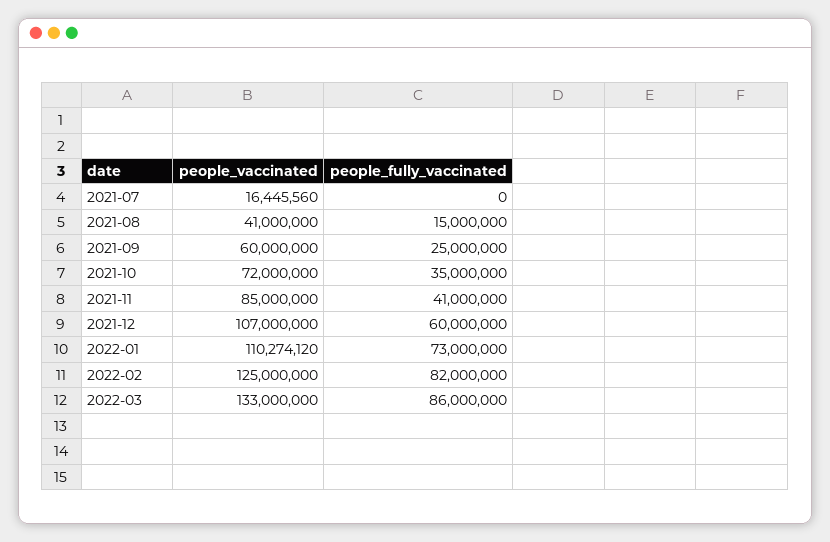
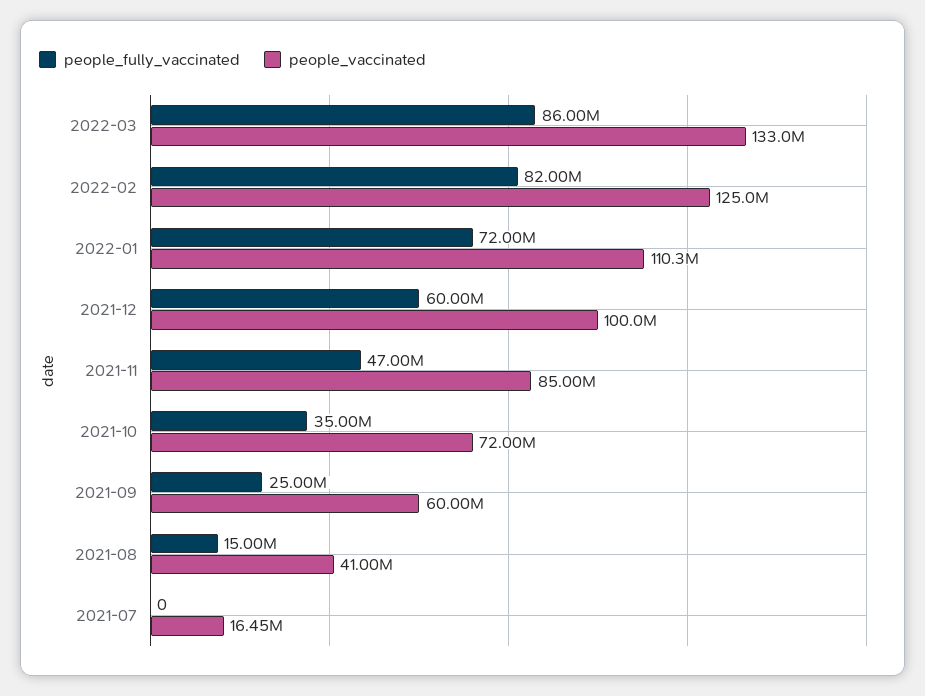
  {
    "people_vaccinated": {
      "2021-07": 16445560,
      "2021-08": 41000000,
      "2021-09": 60000000,
      "2021-10": 72000000,
      "2021-11": 85000000,
-     "2021-12": 107000000,
+     "2021-12": 100000000,
      "2022-01": 110274120,
      "2022-02": 125000000,
      "2022-03": 133000000
    },
    "people_fully_vaccinated": {
      "2021-07": 0,
      "2021-08": 15000000,
      "2021-09": 25000000,
      "2021-10": 35000000,
-     "2021-11": 41000000,
+     "2021-11": 47000000,
      "2021-12": 60000000,
-     "2022-01": 73000000,
+     "2022-01": 72000000,
      "2022-02": 82000000,
      "2022-03": 86000000
    }
  }

